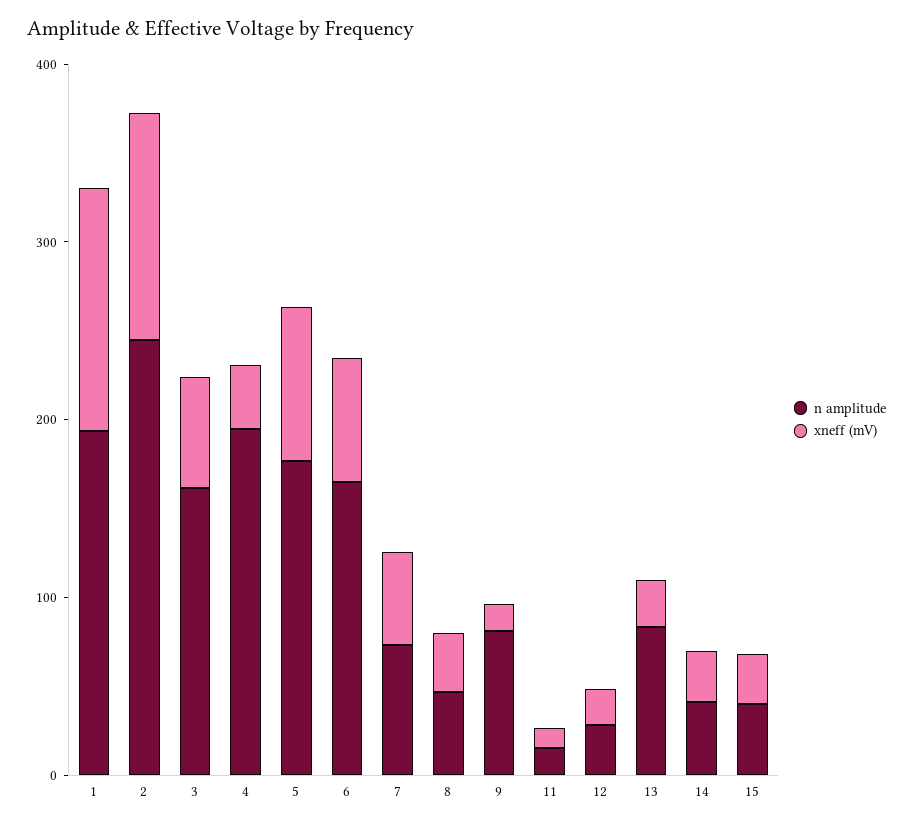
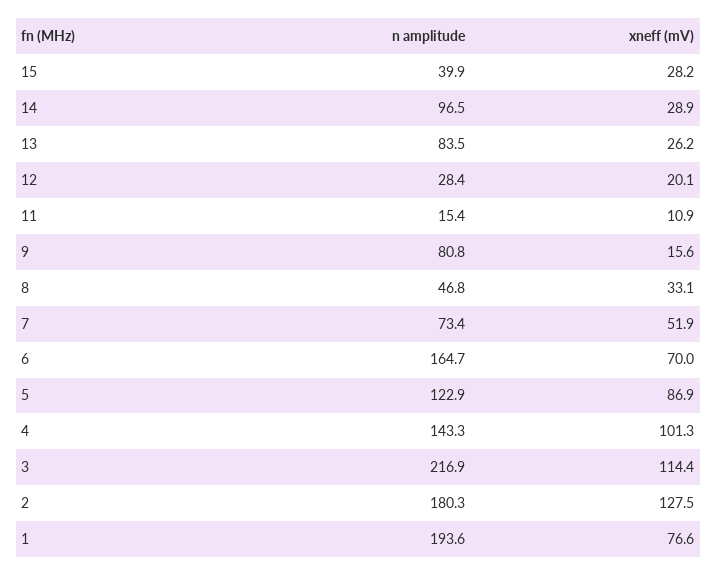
  {
    "n amplitude": {
      "1": 193.6,
-     "2": 240,
+     "2": 180.3,
-     "3": 160,
+     "3": 216.9,
-     "4": 200,
+     "4": 143.3,
-     "5": 180,
+     "5": 122.9,
      "6": 164.7,
      "7": 73.4,
      "8": 46.8,
      "9": 80.8,
      "11": 15.4,
      "12": 28.4,
      "13": 83.5,
-     "14": 40,
+     "14": 96.5,
      "15": 39.9
    },
    "xneff (mV)": {
-     "1": 140,
+     "1": 76.6,
      "2": 127.5,
-     "3": 60,
+     "3": 114.4,
-     "4": 40,
+     "4": 101.3,
      "5": 86.9,
      "6": 70,
      "7": 51.9,
      "8": 33.1,
      "9": 15.6,
      "11": 10.9,
      "12": 20.1,
      "13": 26.2,
      "14": 28.9,
      "15": 28.2
    }
  }

